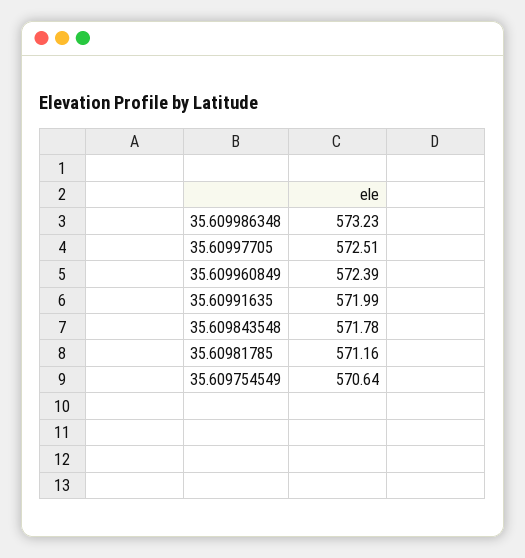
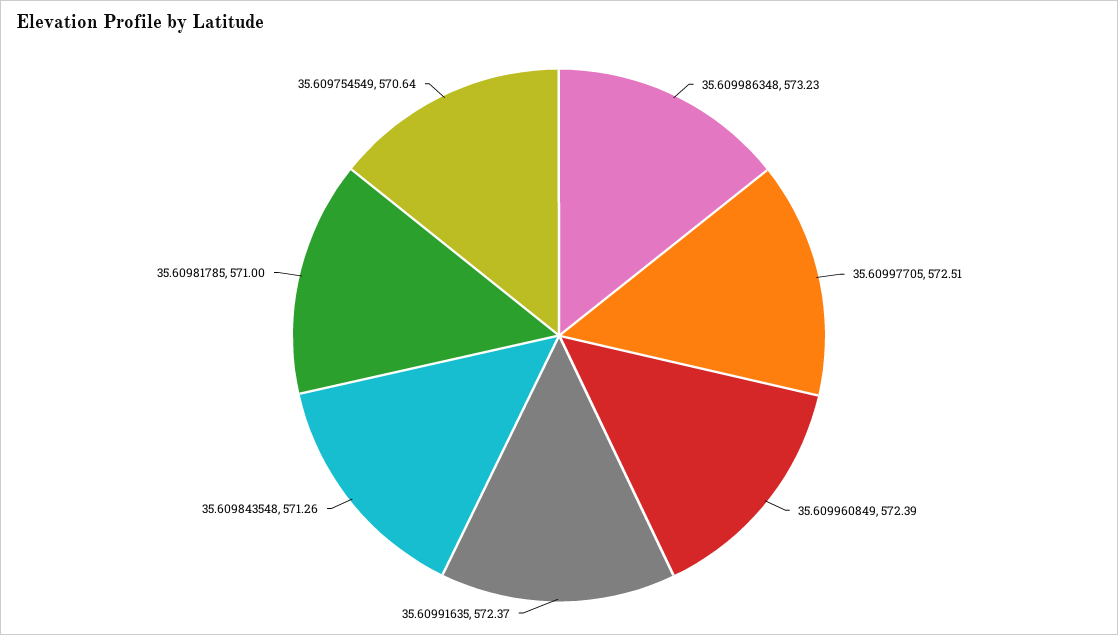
  {
    "35.609986348": 573.23,
    "35.60997705": 572.51,
    "35.609960849": 572.39,
-   "35.60991635": 571.99,
+   "35.60991635": 572.37,
-   "35.609843548": 571.78,
+   "35.609843548": 571.26,
-   "35.60981785": 571.16,
+   "35.60981785": 571,
    "35.609754549": 570.64
  }

